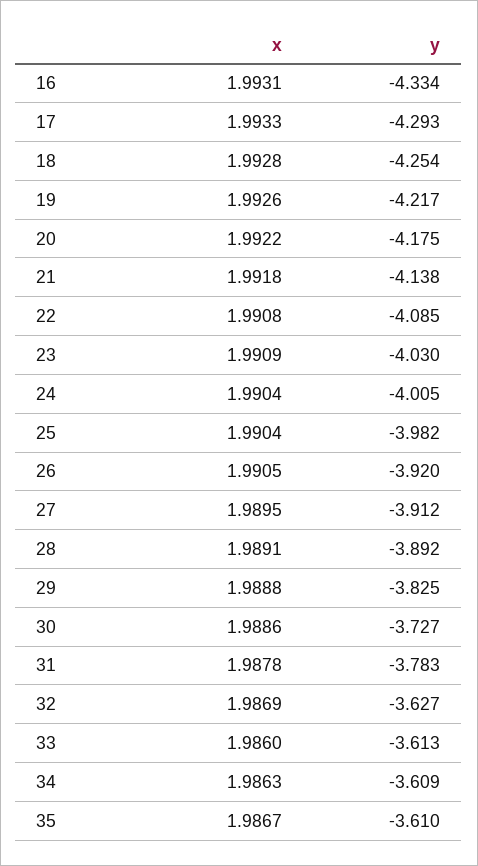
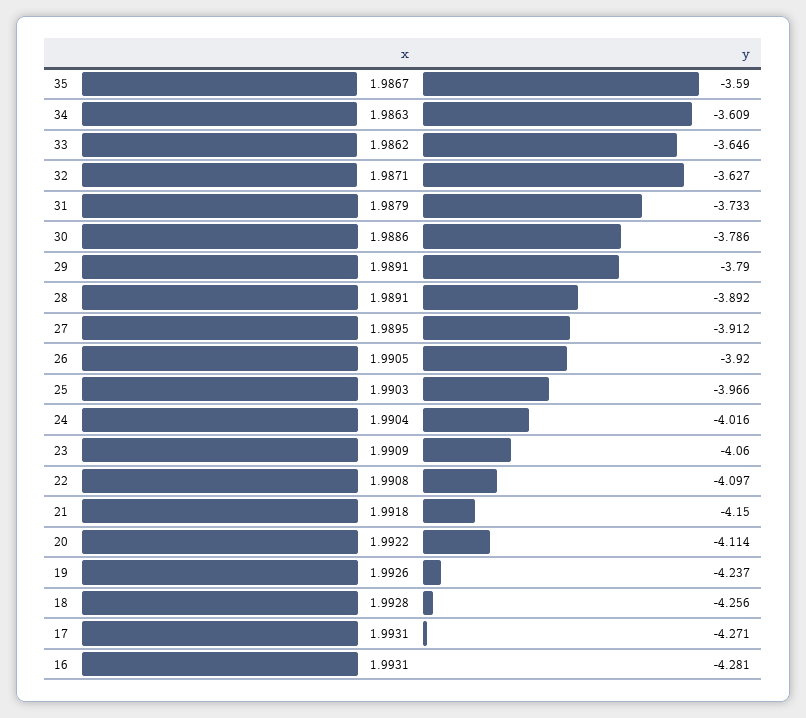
  {
    "x": {
      "16": 1.9931,
-     "17": 1.9933,
+     "17": 1.9931,
      "18": 1.9928,
      "19": 1.9926,
      "20": 1.9922,
      "21": 1.9918,
      "22": 1.9908,
      "23": 1.9909,
      "24": 1.9904,
-     "25": 1.9904,
+     "25": 1.9903,
      "26": 1.9905,
      "27": 1.9895,
      "28": 1.9891,
-     "29": 1.9888,
+     "29": 1.9891,
      "30": 1.9886,
-     "31": 1.9878,
+     "31": 1.9879,
-     "32": 1.9869,
+     "32": 1.9871,
-     "33": 1.986,
+     "33": 1.9862,
      "34": 1.9863,
      "35": 1.9867
    },
    "y": {
-     "16": -4.334,
+     "16": -4.281,
-     "17": -4.293,
+     "17": -4.271,
-     "18": -4.254,
+     "18": -4.256,
-     "19": -4.217,
+     "19": -4.237,
-     "20": -4.175,
+     "20": -4.114,
-     "21": -4.138,
+     "21": -4.15,
-     "22": -4.085,
+     "22": -4.097,
-     "23": -4.03,
+     "23": -4.06,
-     "24": -4.005,
+     "24": -4.016,
-     "25": -3.982,
+     "25": -3.966,
      "26": -3.92,
      "27": -3.912,
      "28": -3.892,
-     "29": -3.825,
+     "29": -3.79,
-     "30": -3.727,
+     "30": -3.786,
-     "31": -3.783,
+     "31": -3.733,
      "32": -3.627,
-     "33": -3.613,
+     "33": -3.646,
      "34": -3.609,
-     "35": -3.61
+     "35": -3.59
    }
  }

